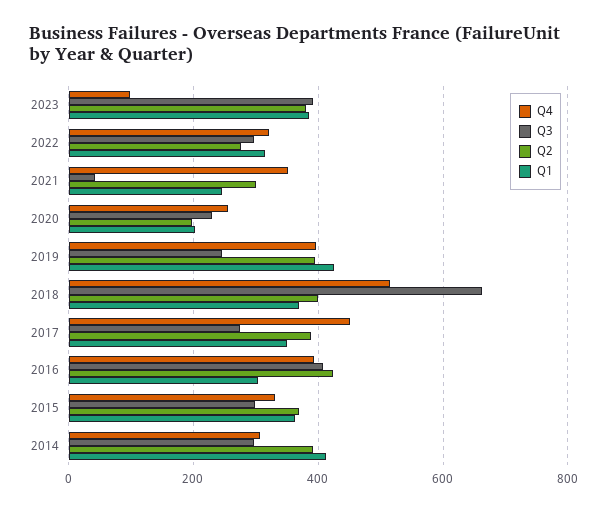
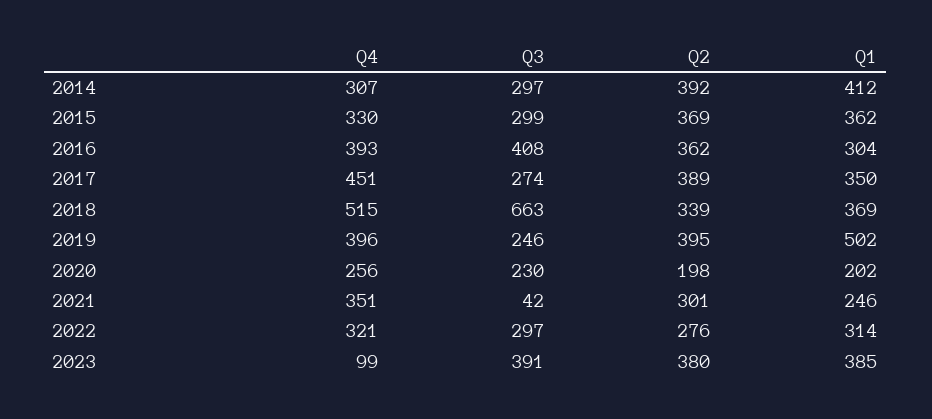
  {
    "Q4": {
      "2023": 99,
      "2022": 321,
      "2021": 351,
      "2020": 256,
      "2019": 396,
      "2018": 515,
      "2017": 451,
      "2016": 393,
      "2015": 330,
      "2014": 307
    },
    "Q3": {
      "2023": 391,
      "2022": 297,
      "2021": 42,
      "2020": 230,
      "2019": 246,
      "2018": 663,
      "2017": 274,
      "2016": 408,
      "2015": 299,
      "2014": 297
    },
    "Q2": {
      "2023": 380,
      "2022": 276,
      "2021": 301,
      "2020": 198,
      "2019": 395,
-     "2018": 400,
+     "2018": 339,
      "2017": 389,
-     "2016": 420,
+     "2016": 362,
      "2015": 369,
      "2014": 392
    },
    "Q1": {
      "2023": 385,
      "2022": 314,
      "2021": 246,
      "2020": 202,
-     "2019": 420,
+     "2019": 502,
      "2018": 369,
      "2017": 350,
      "2016": 304,
      "2015": 362,
      "2014": 412
    }
  }

